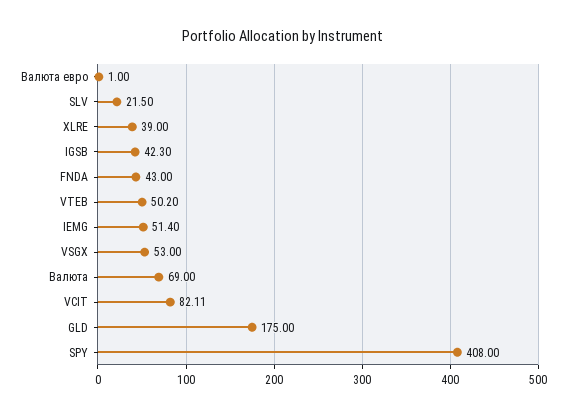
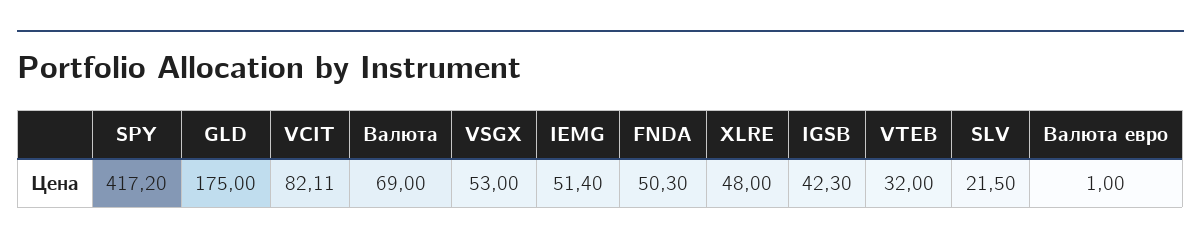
  {
    "Валюта евро": 1,
    "SLV": 21.5,
-   "XLRE": 39,
+   "XLRE": 48,
    "IGSB": 42.3,
-   "FNDA": 43,
+   "FNDA": 50.3,
-   "VTEB": 50.2,
+   "VTEB": 32,
    "IEMG": 51.4,
    "VSGX": 53,
    "Валюта": 69,
    "VCIT": 82.11,
    "GLD": 175,
-   "SPY": 408
+   "SPY": 417.2
  }

